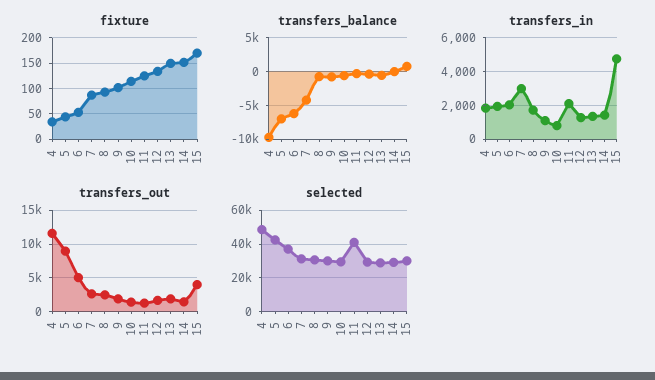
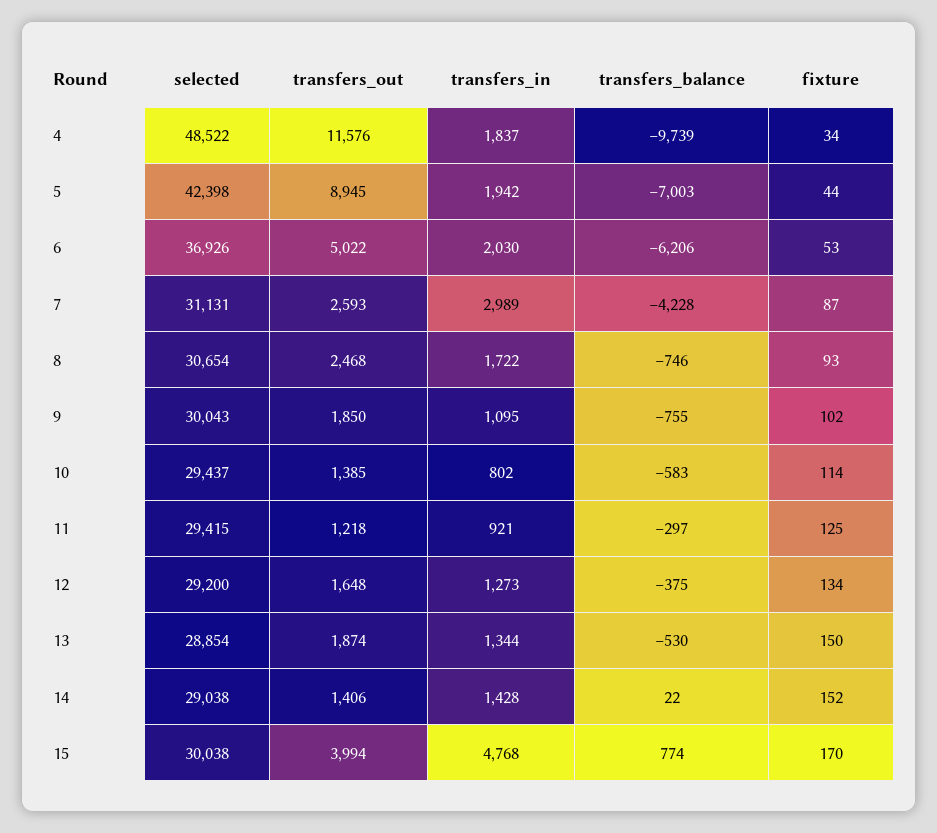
  {
    "fixture": {
      "4": 34,
      "5": 44,
      "6": 53,
      "7": 87,
      "8": 93,
      "9": 102,
      "10": 114,
      "11": 125,
      "12": 134,
      "13": 150,
      "14": 152,
      "15": 170
    },
    "transfers_balance": {
      "4": -9739,
      "5": -7003,
      "6": -6206,
      "7": -4228,
      "8": -746,
      "9": -755,
      "10": -583,
      "11": -297,
      "12": -375,
      "13": -530,
      "14": 22,
      "15": 774
    },
    "transfers_in": {
      "4": 1837,
      "5": 1942,
      "6": 2030,
      "7": 2989,
      "8": 1722,
      "9": 1095,
      "10": 802,
-     "11": 2000,
+     "11": 921,
      "12": 1273,
      "13": 1344,
      "14": 1428,
      "15": 4768
    },
    "transfers_out": {
      "4": 11576,
      "5": 8945,
      "6": 5022,
      "7": 2593,
      "8": 2468,
      "9": 1850,
      "10": 1385,
      "11": 1218,
      "12": 1648,
      "13": 1874,
      "14": 1406,
      "15": 3994
    },
    "selected": {
      "4": 48522,
      "5": 42398,
      "6": 36926,
      "7": 31131,
      "8": 30654,
      "9": 30043,
      "10": 29437,
-     "11": 40000,
+     "11": 29415,
      "12": 29200,
      "13": 28854,
      "14": 29038,
      "15": 30038
    }
  }

